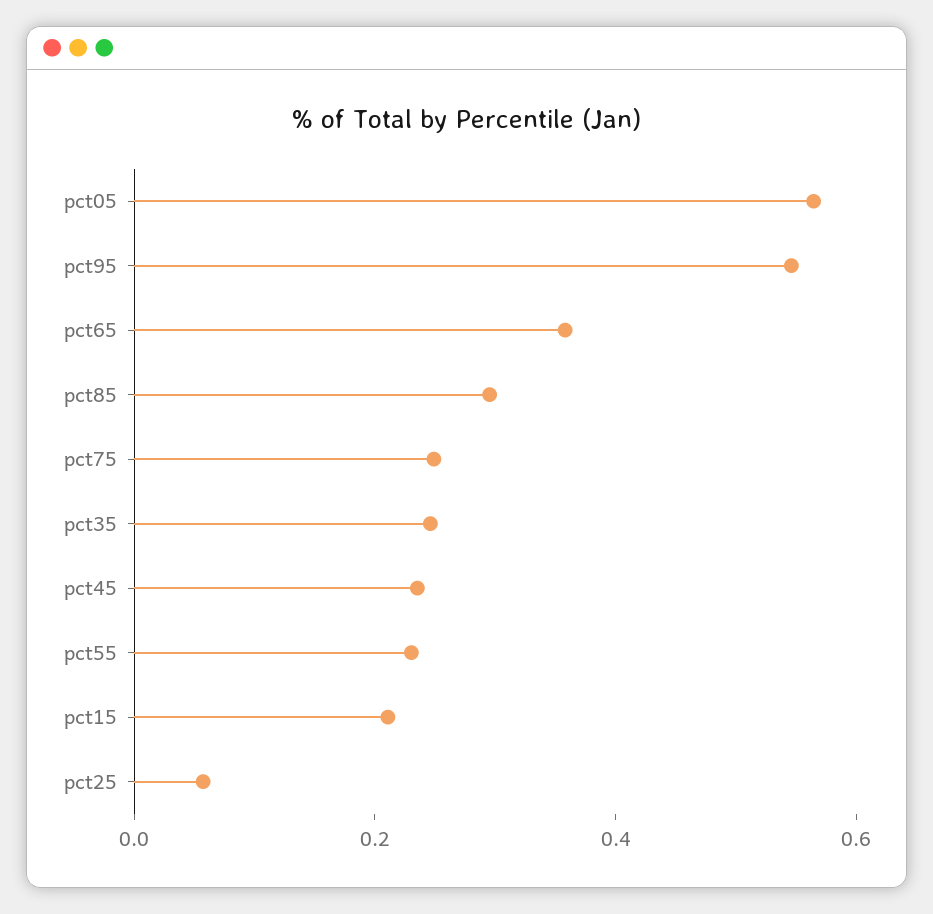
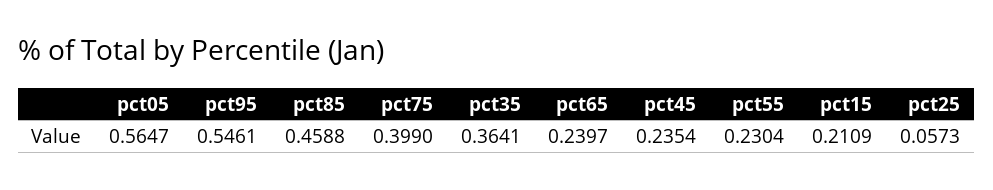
  {
    "pct05": 0.5647,
    "pct95": 0.5461,
-   "pct65": 0.35,
+   "pct65": 0.2397,
-   "pct85": 0.3,
+   "pct85": 0.4588,
-   "pct75": 0.25,
+   "pct75": 0.399,
-   "pct35": 0.25,
+   "pct35": 0.3641,
    "pct45": 0.2354,
    "pct55": 0.2304,
    "pct15": 0.2109,
    "pct25": 0.0573
  }

